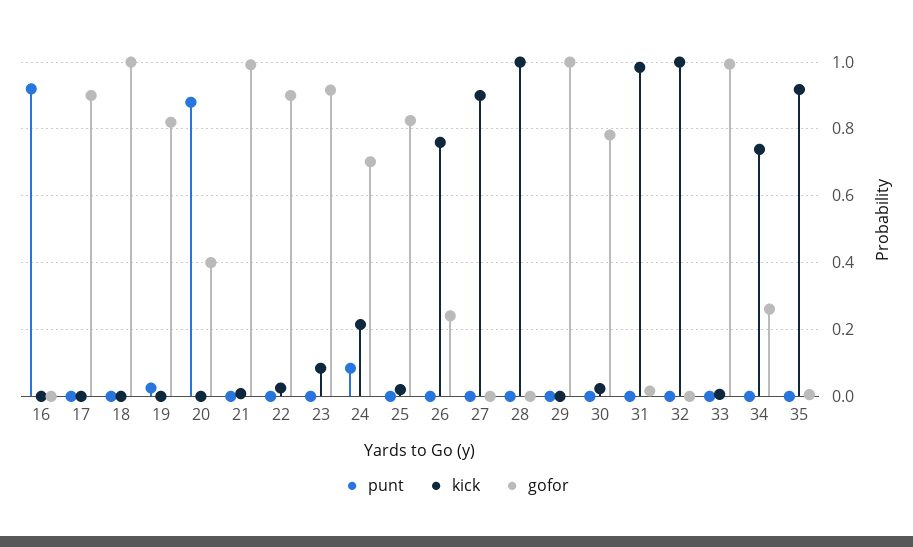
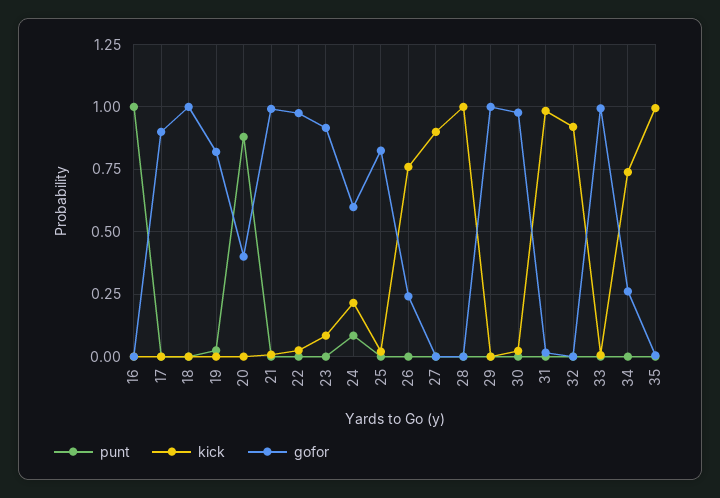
  {
    "punt": {
-     "16": 0.92,
+     "16": 1,
      "17": 0,
      "18": 0,
      "19": 0.02,
      "20": 0.88,
      "21": 0,
      "22": 0,
      "23": 0,
      "24": 0.08,
      "25": 0,
      "26": 0,
      "27": 0,
      "28": 0,
      "29": 0,
      "30": 0,
      "31": 0,
      "32": 0,
      "33": 0,
      "34": 0,
      "35": 0
    },
    "kick": {
      "16": 0,
      "17": 0,
      "18": 0,
      "19": 0,
      "20": 0,
      "21": 0,
      "22": 0.02,
      "23": 0.08,
      "24": 0.22,
      "25": 0.02,
      "26": 0.76,
      "27": 0.9,
      "28": 1,
      "29": 0,
      "30": 0.02,
      "31": 0.98,
-     "32": 1,
+     "32": 0.925,
      "33": 0,
      "34": 0.74,
-     "35": 0.92
+     "35": 1
    },
    "gofor": {
      "16": 0,
      "17": 0.9,
      "18": 1,
      "19": 0.82,
      "20": 0.4,
      "21": 1,
-     "22": 0.9,
+     "22": 0.975,
      "23": 0.92,
-     "24": 0.7,
+     "24": 0.6,
      "25": 0.82,
      "26": 0.24,
      "27": 0,
      "28": 0,
      "29": 1,
-     "30": 0.78,
+     "30": 0.975,
      "31": 0.02,
      "32": 0,
      "33": 1,
      "34": 0.26,
      "35": 0
    }
  }

